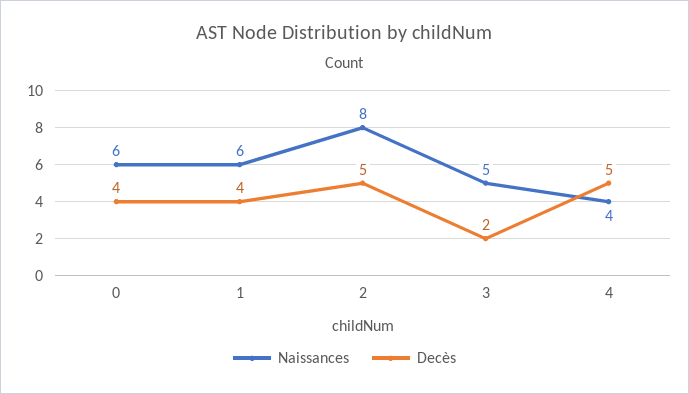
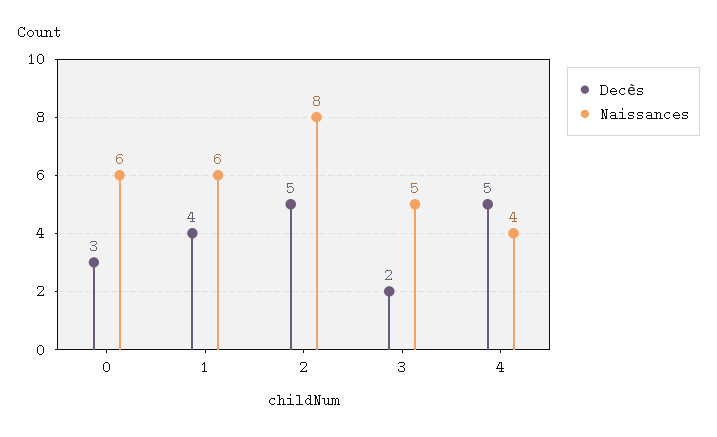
  {
    "Naissances": {
      "0": 6,
      "1": 6,
      "2": 8,
      "3": 5,
      "4": 4
    },
    "Decès": {
-     "0": 4,
+     "0": 3,
      "1": 4,
      "2": 5,
      "3": 2,
      "4": 5
    }
  }

